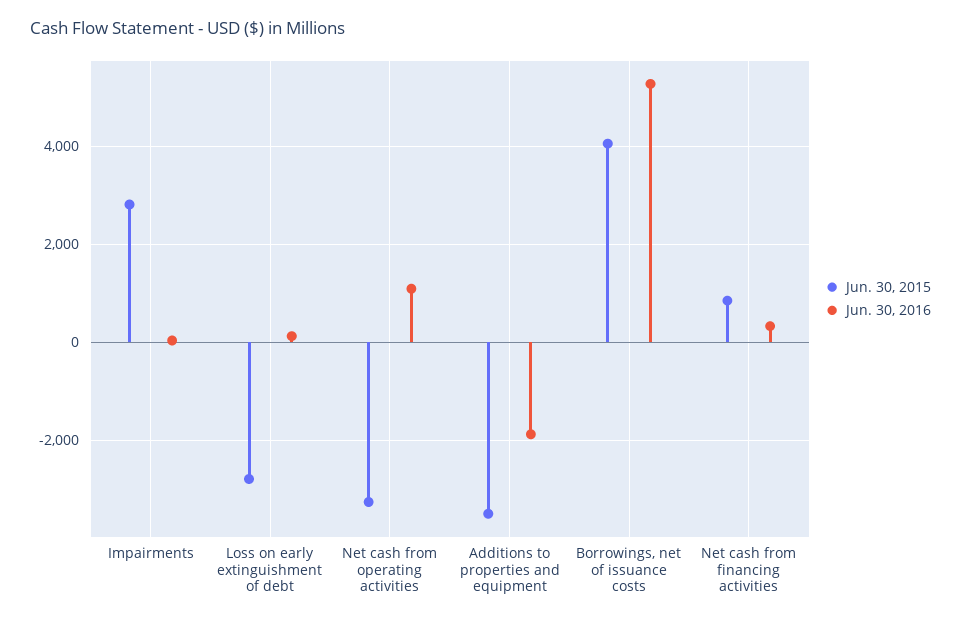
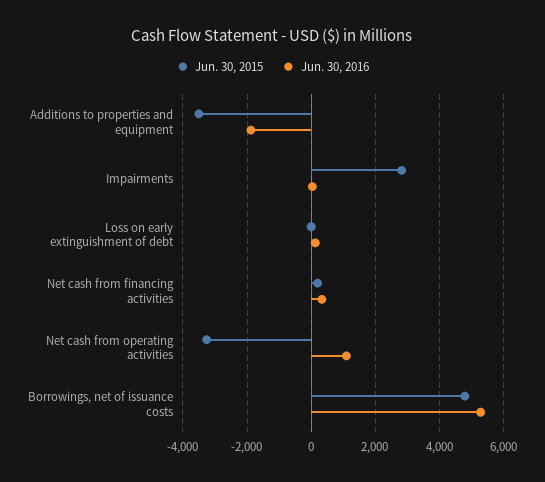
  {
    "Jun. 30, 2015": {
      "Impairments": 2800,
-     "Loss on early extinguishment of debt": -2800,
+     "Loss on early extinguishment of debt": 0,
      "Net cash from operating activities": -3200,
      "Additions to properties and equipment": -3600,
-     "Borrowings, net of issuance costs": 4000,
+     "Borrowings, net of issuance costs": 4800,
-     "Net cash from financing activities": 800
+     "Net cash from financing activities": 200
    },
    "Jun. 30, 2016": {
      "Impairments": 0,
      "Loss on early extinguishment of debt": 200,
      "Net cash from operating activities": 1000,
      "Additions to properties and equipment": -1800,
      "Borrowings, net of issuance costs": 5200,
      "Net cash from financing activities": 400
    }
  }

